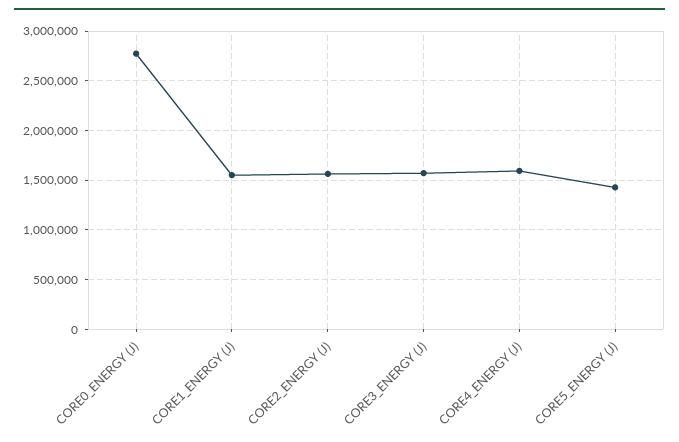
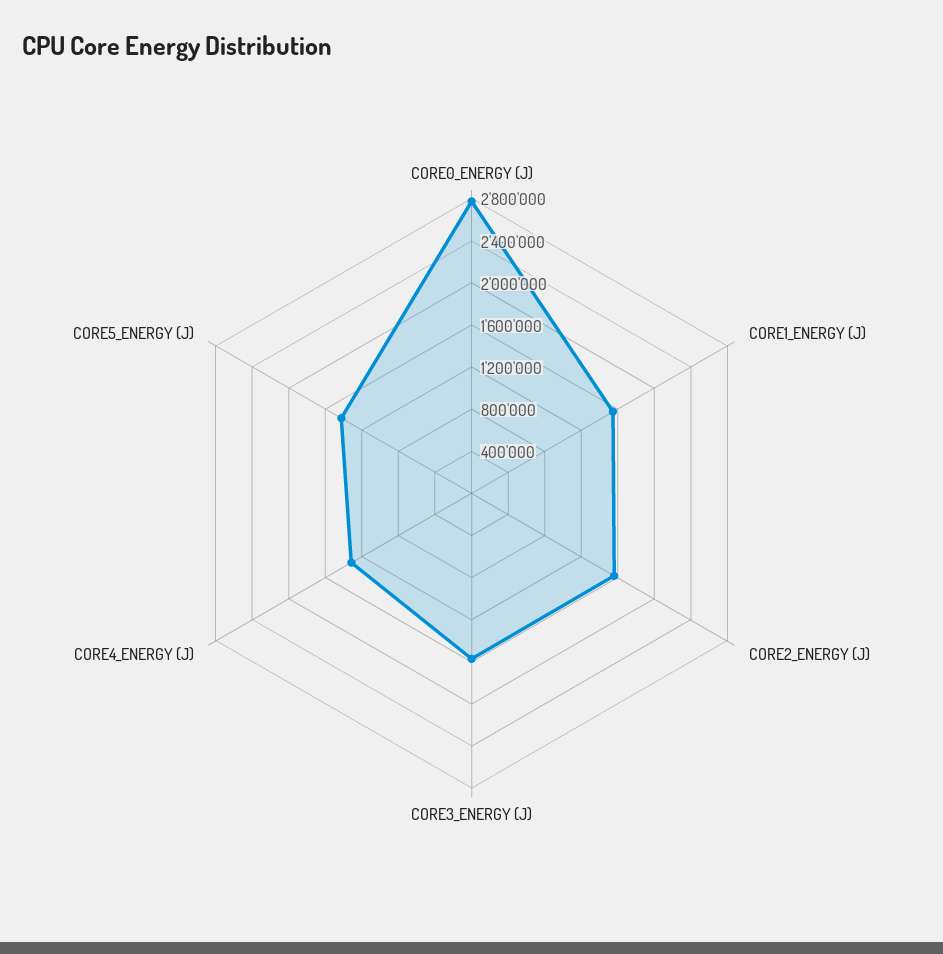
  {
    "CORE0_ENERGY (J)": 2800000,
    "CORE1_ENERGY (J)": 1600000,
    "CORE2_ENERGY (J)": 1600000,
    "CORE3_ENERGY (J)": 1600000,
-   "CORE4_ENERGY (J)": 1600000,
+   "CORE4_ENERGY (J)": 1300000,
    "CORE5_ENERGY (J)": 1400000
  }

